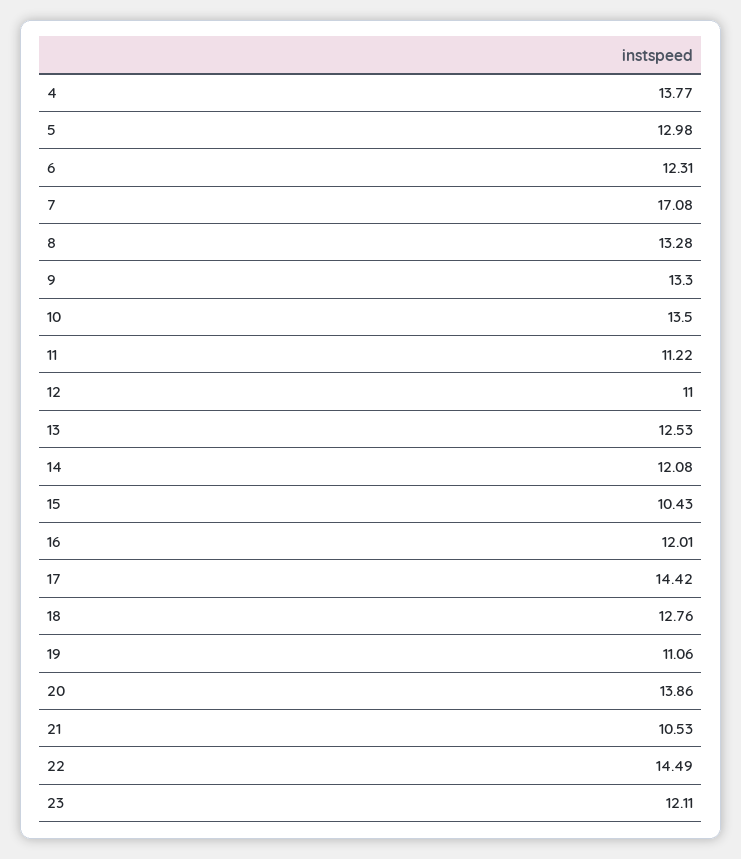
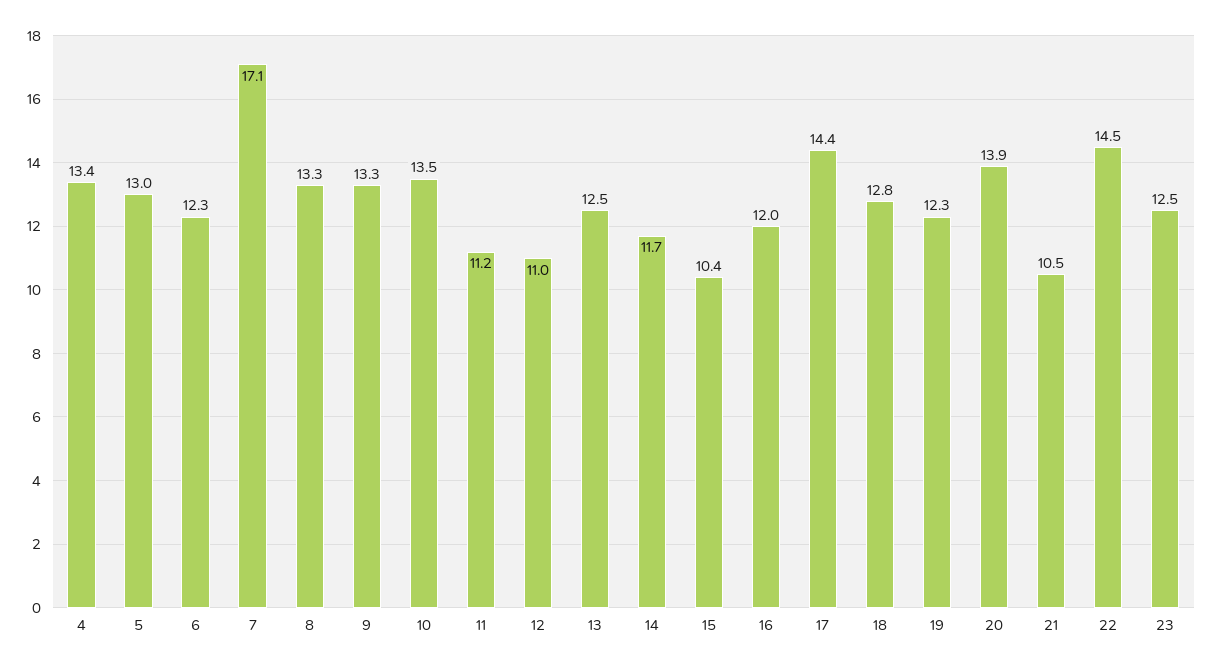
  {
-   "4": 13.77,
+   "4": 13.4,
    "5": 12.98,
    "6": 12.31,
    "7": 17.08,
    "8": 13.28,
    "9": 13.3,
    "10": 13.5,
    "11": 11.22,
    "12": 11,
    "13": 12.53,
-   "14": 12.08,
+   "14": 11.7,
    "15": 10.43,
    "16": 12.01,
    "17": 14.42,
    "18": 12.76,
-   "19": 11.06,
+   "19": 12.3,
    "20": 13.86,
    "21": 10.53,
    "22": 14.49,
-   "23": 12.11
+   "23": 12.5
  }

